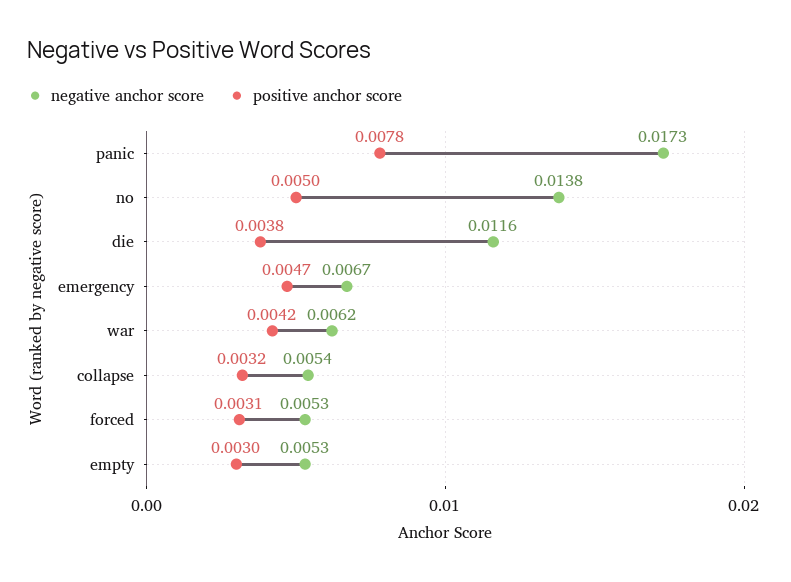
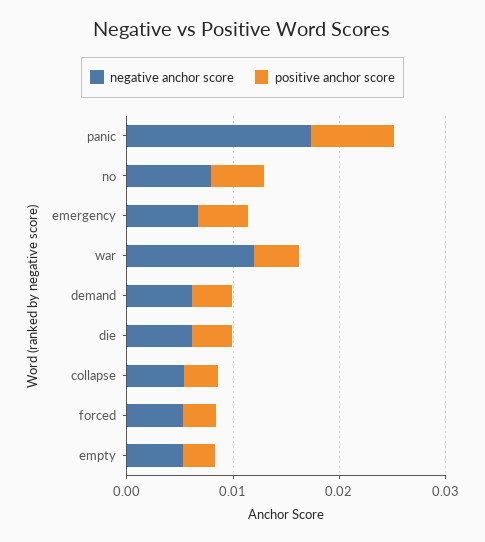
  {
    "negative anchor score": {
      "panic": 0.0173,
-     "no": 0.0138,
+     "no": 0.008,
-     "die": 0.0116,
+     "die": 0.006,
      "emergency": 0.0067,
-     "war": 0.0062,
+     "war": 0.012,
      "collapse": 0.0054,
      "forced": 0.0053,
-     "empty": 0.0053
+     "empty": 0.0053,
+     "demand": 0.006
    },
    "positive anchor score": {
      "panic": 0.0078,
      "no": 0.005,
      "die": 0.0038,
      "emergency": 0.0047,
      "war": 0.0042,
      "collapse": 0.0032,
      "forced": 0.0031,
-     "empty": 0.003
+     "empty": 0.003,
+     "demand": 0.004
    }
  }

